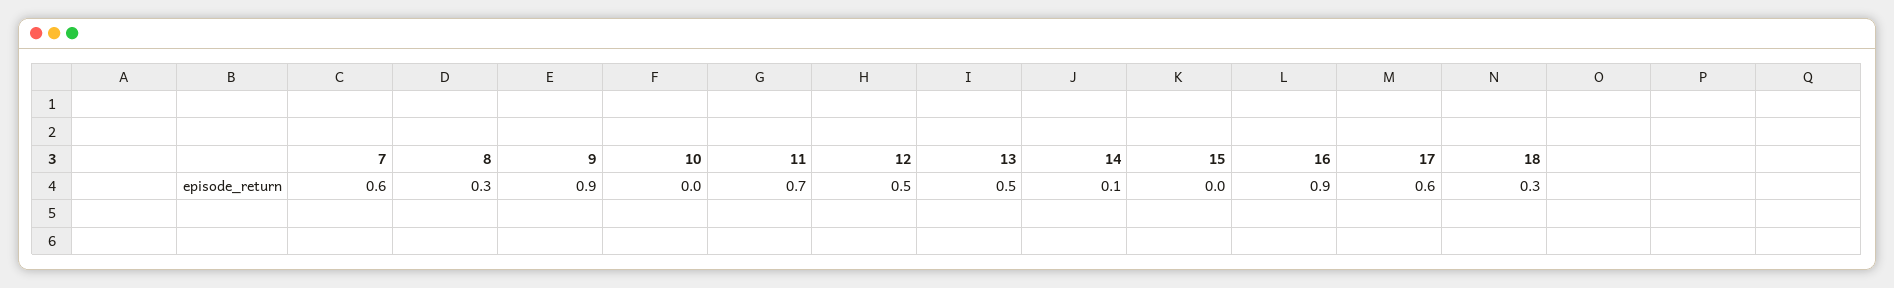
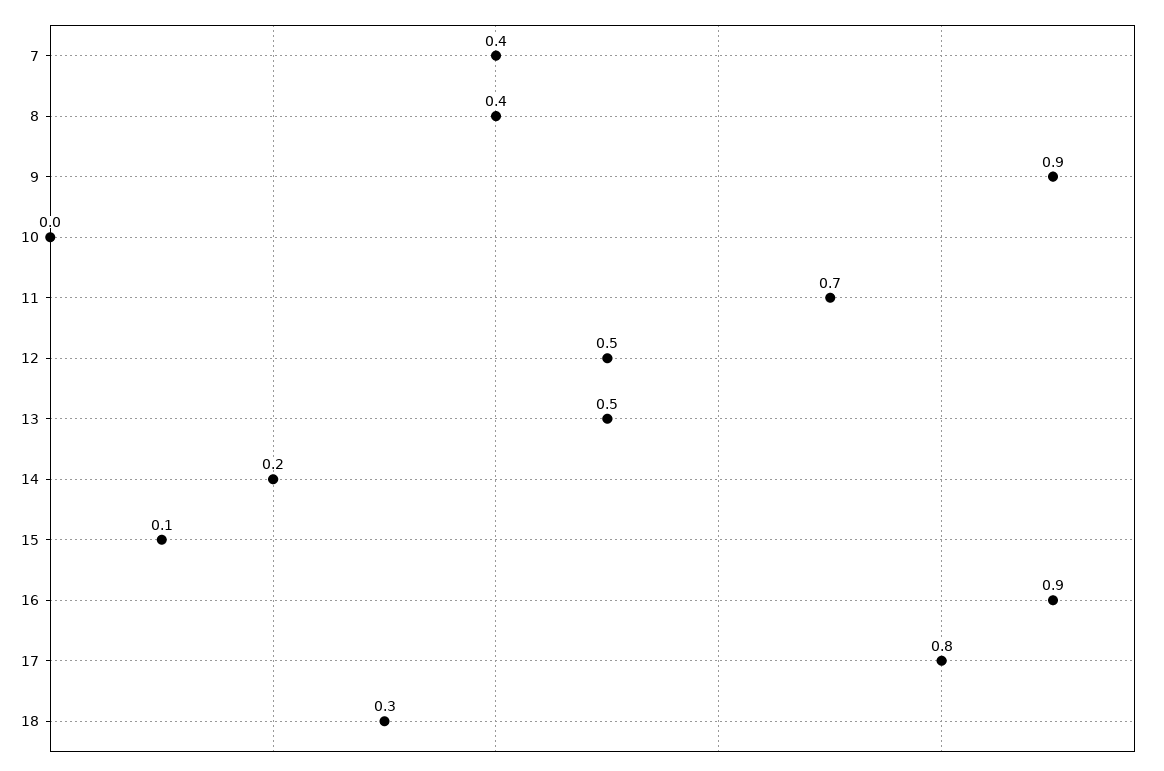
  {
-   "7": 0.6,
+   "7": 0.4,
-   "8": 0.3,
+   "8": 0.4,
    "9": 0.9,
    "10": 0,
    "11": 0.7,
    "12": 0.5,
    "13": 0.5,
-   "14": 0.1,
+   "14": 0.2,
-   "15": 0,
+   "15": 0.1,
    "16": 0.9,
-   "17": 0.6,
+   "17": 0.8,
    "18": 0.3
  }

